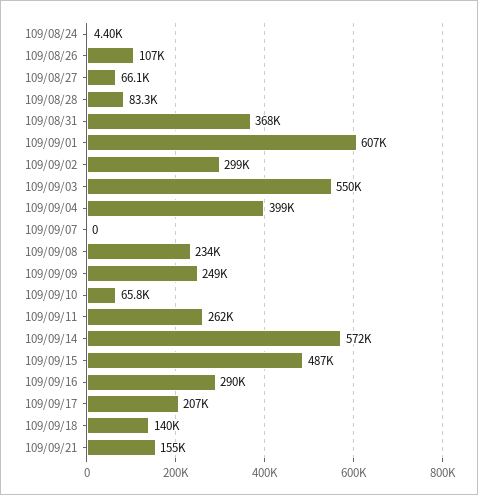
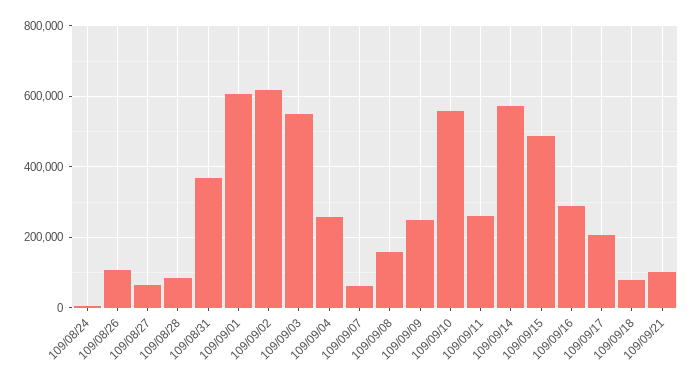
  {
    "109/08/24": 4400,
    "109/08/26": 107000,
    "109/08/27": 66100,
    "109/08/28": 83300,
    "109/08/31": 368000,
    "109/09/01": 607000,
-   "109/09/02": 299000,
+   "109/09/02": 620000,
    "109/09/03": 550000,
-   "109/09/04": 399000,
+   "109/09/04": 260000,
-   "109/09/07": 0,
+   "109/09/07": 60000,
-   "109/09/08": 234000,
+   "109/09/08": 160000,
    "109/09/09": 249000,
-   "109/09/10": 65800,
+   "109/09/10": 560000,
    "109/09/11": 262000,
    "109/09/14": 572000,
    "109/09/15": 487000,
    "109/09/16": 290000,
    "109/09/17": 207000,
-   "109/09/18": 140000,
+   "109/09/18": 80000,
-   "109/09/21": 155000
+   "109/09/21": 100000
  }

